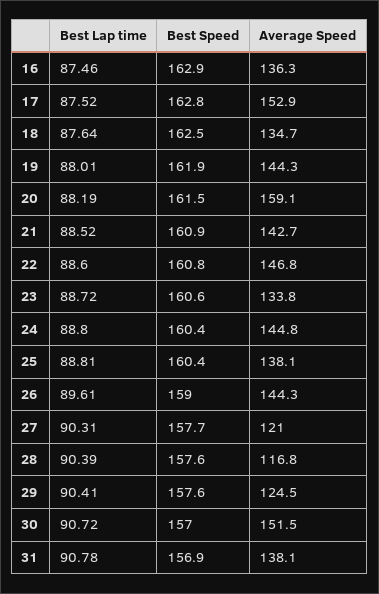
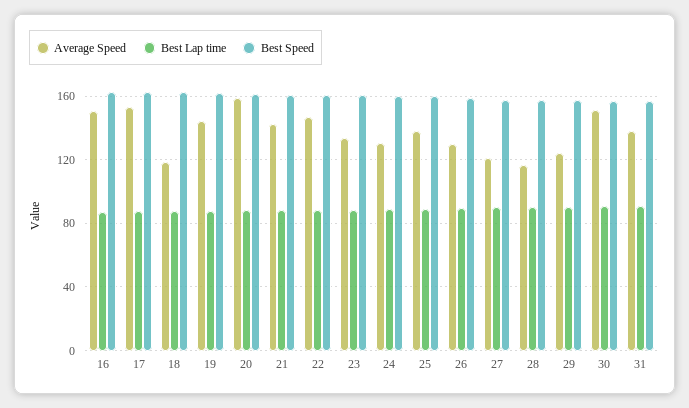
  {
    "Best Lap time": {
      "16": 87.46,
      "17": 87.52,
      "18": 87.64,
      "19": 88.01,
      "20": 88.19,
      "21": 88.52,
      "22": 88.6,
      "23": 88.72,
      "24": 88.8,
      "25": 88.81,
      "26": 89.61,
      "27": 90.31,
      "28": 90.39,
      "29": 90.41,
      "30": 90.72,
      "31": 90.78
    },
    "Best Speed": {
      "16": 162.9,
      "17": 162.8,
      "18": 162.5,
      "19": 161.9,
      "20": 161.5,
      "21": 160.9,
      "22": 160.8,
      "23": 160.6,
      "24": 160.4,
      "25": 160.4,
      "26": 159,
      "27": 157.7,
      "28": 157.6,
      "29": 157.6,
      "30": 157,
      "31": 156.9
    },
    "Average Speed": {
-     "16": 136.3,
+     "16": 150,
      "17": 152.9,
-     "18": 134.7,
+     "18": 120,
      "19": 144.3,
      "20": 159.1,
      "21": 142.7,
      "22": 146.8,
      "23": 133.8,
-     "24": 144.8,
+     "24": 130,
      "25": 138.1,
-     "26": 144.3,
+     "26": 130,
      "27": 121,
      "28": 116.8,
      "29": 124.5,
      "30": 151.5,
      "31": 138.1
    }
  }

